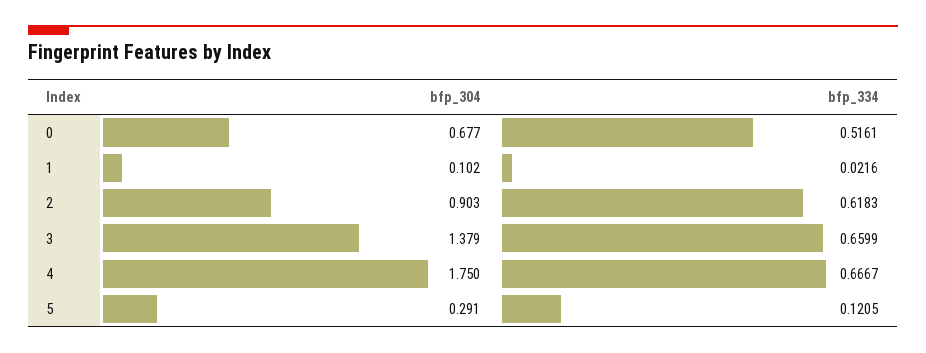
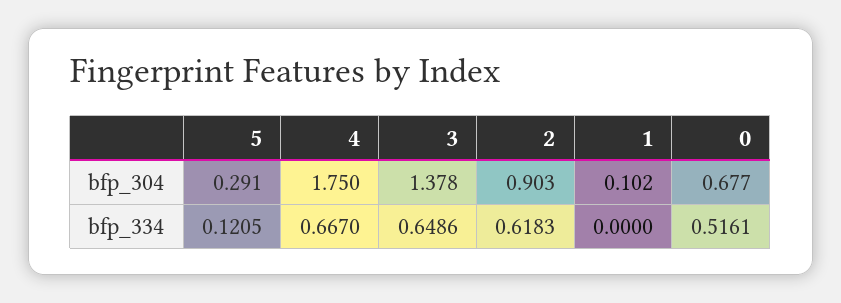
  {
    "bfp_304": {
      "0": 0.677,
      "1": 0.102,
      "2": 0.903,
-     "3": 1.379,
+     "3": 1.378,
      "4": 1.75,
      "5": 0.291
    },
    "bfp_334": {
      "0": 0.5161,
-     "1": 0.0216,
+     "1": 0,
      "2": 0.6183,
-     "3": 0.6599,
+     "3": 0.6486,
-     "4": 0.6667,
+     "4": 0.667,
      "5": 0.1205
    }
  }

